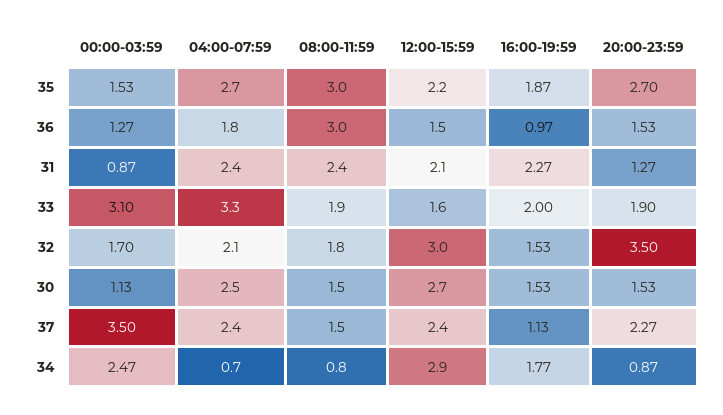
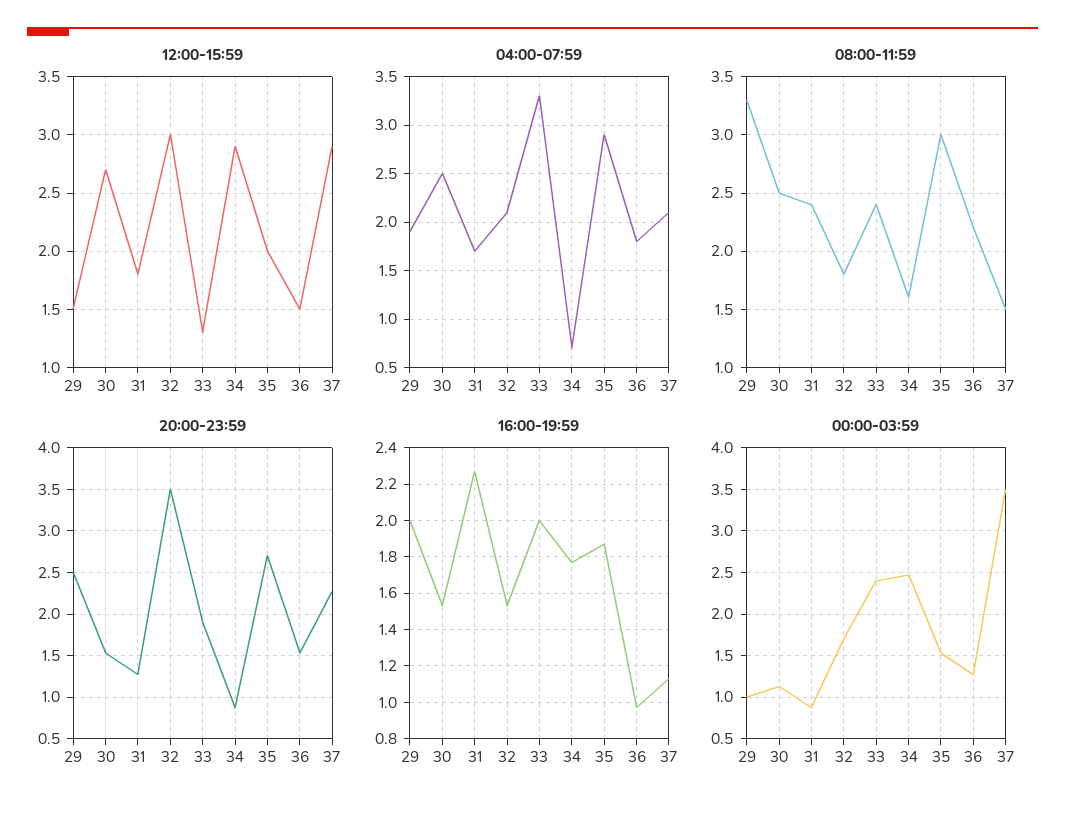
  {
    "00:00-03:59": {
      "35": 1.53,
      "36": 1.27,
      "31": 0.87,
-     "33": 3.1,
+     "33": 2.4,
      "32": 1.7,
      "30": 1.13,
      "37": 3.5,
-     "34": 2.47
+     "34": 2.47,
+     "29": 1
    },
    "04:00-07:59": {
-     "35": 2.7,
+     "35": 2.9,
      "36": 1.8,
-     "31": 2.4,
+     "31": 1.7,
      "33": 3.3,
      "32": 2.1,
      "30": 2.5,
-     "37": 2.4,
+     "37": 2.1,
-     "34": 0.7
+     "34": 0.7,
+     "29": 1.9
    },
    "08:00-11:59": {
      "35": 3,
-     "36": 3,
+     "36": 2.2,
      "31": 2.4,
-     "33": 1.9,
+     "33": 2.4,
      "32": 1.8,
-     "30": 1.5,
+     "30": 2.5,
      "37": 1.5,
-     "34": 0.8
+     "34": 1.6,
+     "29": 3.3
    },
    "12:00-15:59": {
-     "35": 2.2,
+     "35": 2,
      "36": 1.5,
-     "31": 2.1,
+     "31": 1.8,
-     "33": 1.6,
+     "33": 1.3,
      "32": 3,
      "30": 2.7,
-     "37": 2.4,
+     "37": 2.9,
-     "34": 2.9
+     "34": 2.9,
+     "29": 1.5
    },
    "16:00-19:59": {
      "35": 1.87,
      "36": 0.97,
      "31": 2.27,
      "33": 2,
      "32": 1.53,
      "30": 1.53,
      "37": 1.13,
-     "34": 1.77
+     "34": 1.77,
+     "29": 2
    },
    "20:00-23:59": {
      "35": 2.7,
      "36": 1.53,
      "31": 1.27,
      "33": 1.9,
      "32": 3.5,
      "30": 1.53,
      "37": 2.27,
-     "34": 0.87
+     "34": 0.87,
+     "29": 2.5
    }
  }

